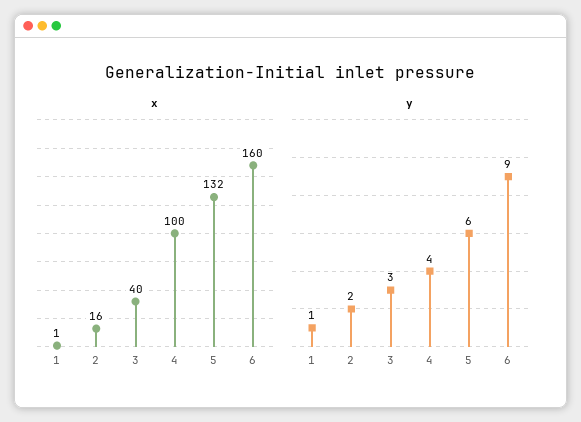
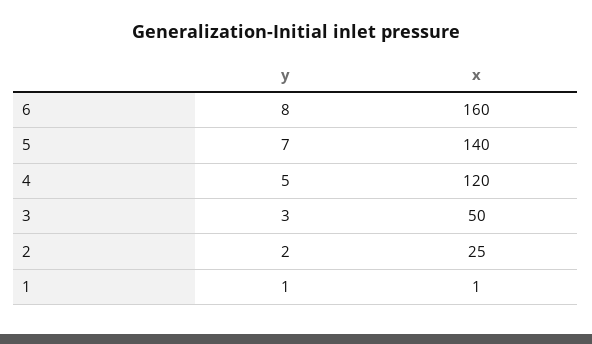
  {
    "x": {
      "1": 1,
-     "2": 16,
+     "2": 25,
-     "3": 40,
+     "3": 50,
-     "4": 100,
+     "4": 120,
-     "5": 132,
+     "5": 140,
      "6": 160
    },
    "y": {
      "1": 1,
      "2": 2,
      "3": 3,
-     "4": 4,
+     "4": 5,
-     "5": 6,
+     "5": 7,
-     "6": 9
+     "6": 8
    }
  }

